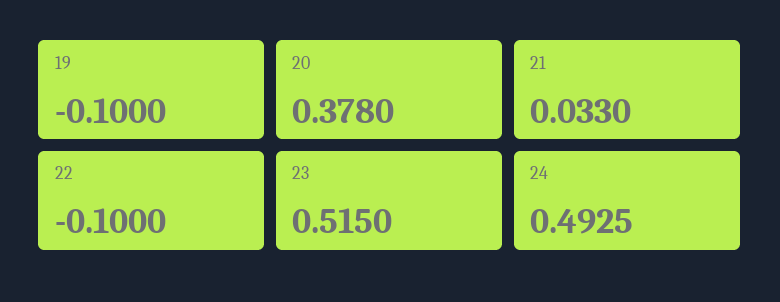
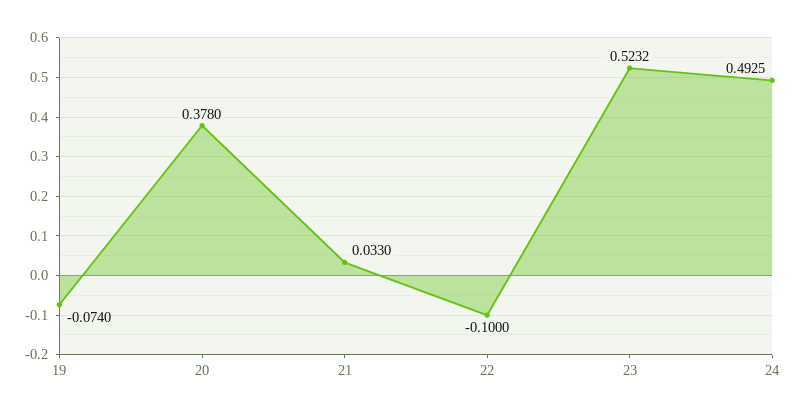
  {
-   "19": -0.1,
+   "19": -0.074,
    "20": 0.378,
    "21": 0.033,
    "22": -0.1,
-   "23": 0.515,
+   "23": 0.5232,
    "24": 0.4925
  }

